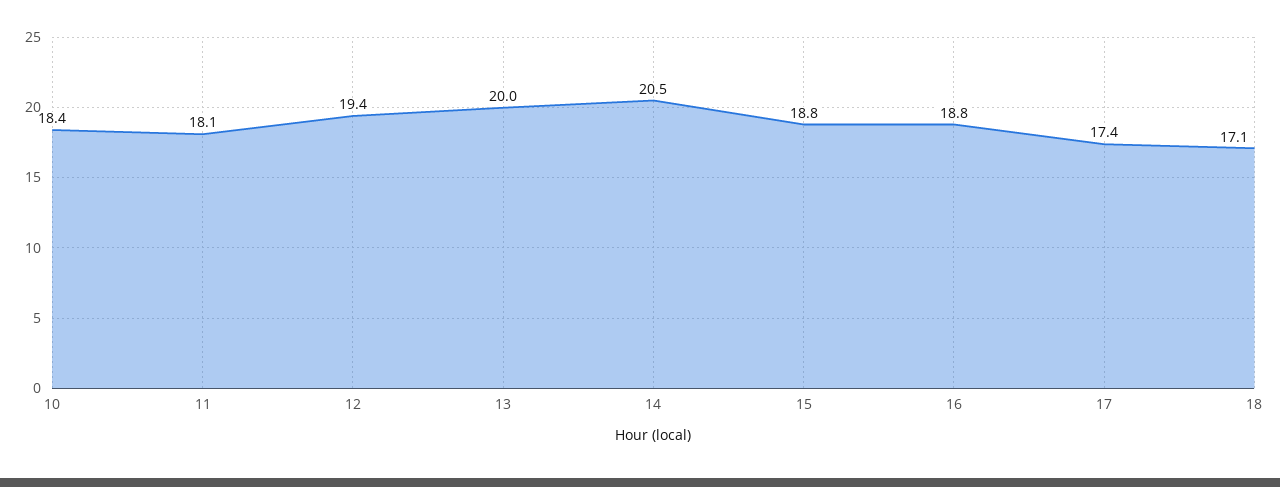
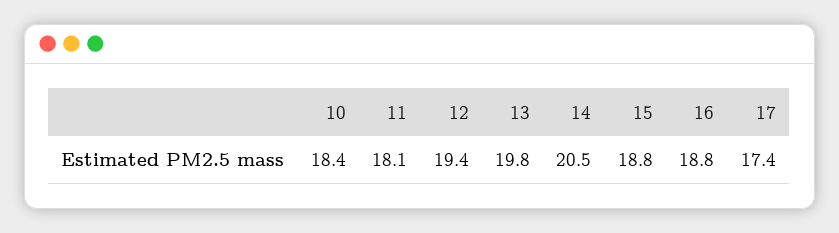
  {
    "10": 18.4,
    "11": 18.1,
    "12": 19.4,
-   "13": 20,
+   "13": 19.8,
    "14": 20.5,
    "15": 18.8,
    "16": 18.8,
-   "17": 17.4,
+   "17": 17.4
-   "18": 17.1
  }

